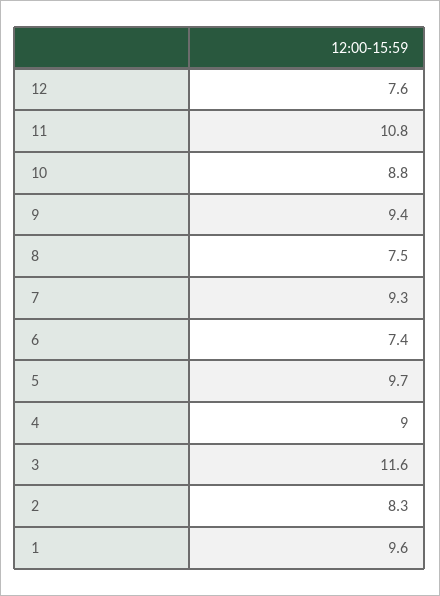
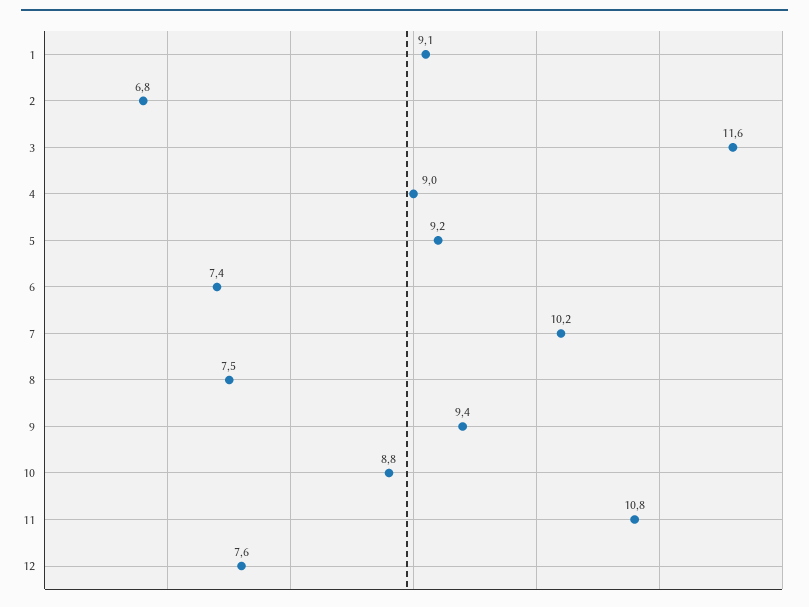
  {
    "12": 7.6,
    "11": 10.8,
    "10": 8.8,
    "9": 9.4,
    "8": 7.5,
-   "7": 9.3,
+   "7": 10.2,
    "6": 7.4,
-   "5": 9.7,
+   "5": 9.2,
    "4": 9,
    "3": 11.6,
-   "2": 8.3,
+   "2": 6.8,
-   "1": 9.6
+   "1": 9.1
  }

